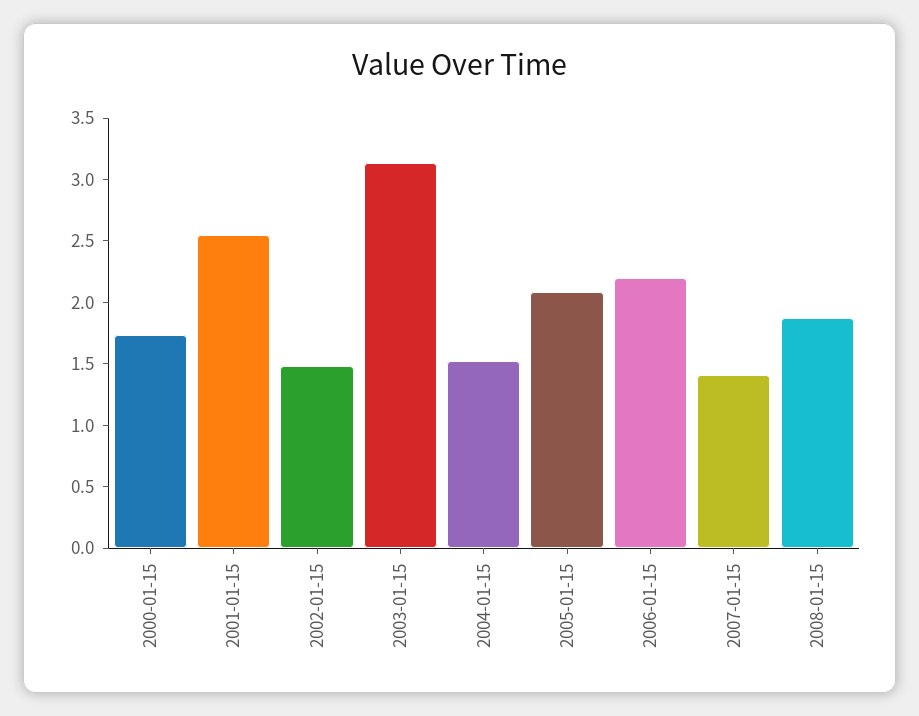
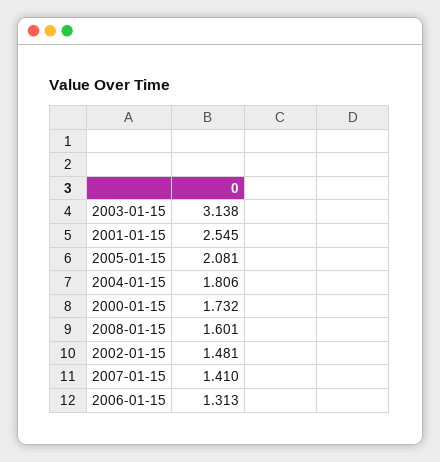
  {
    "2000-01-15": 1.732,
    "2001-01-15": 2.545,
    "2002-01-15": 1.481,
    "2003-01-15": 3.138,
-   "2004-01-15": 1.5,
+   "2004-01-15": 1.806,
    "2005-01-15": 2.081,
-   "2006-01-15": 2.2,
+   "2006-01-15": 1.313,
    "2007-01-15": 1.41,
-   "2008-01-15": 1.9
+   "2008-01-15": 1.601
  }

